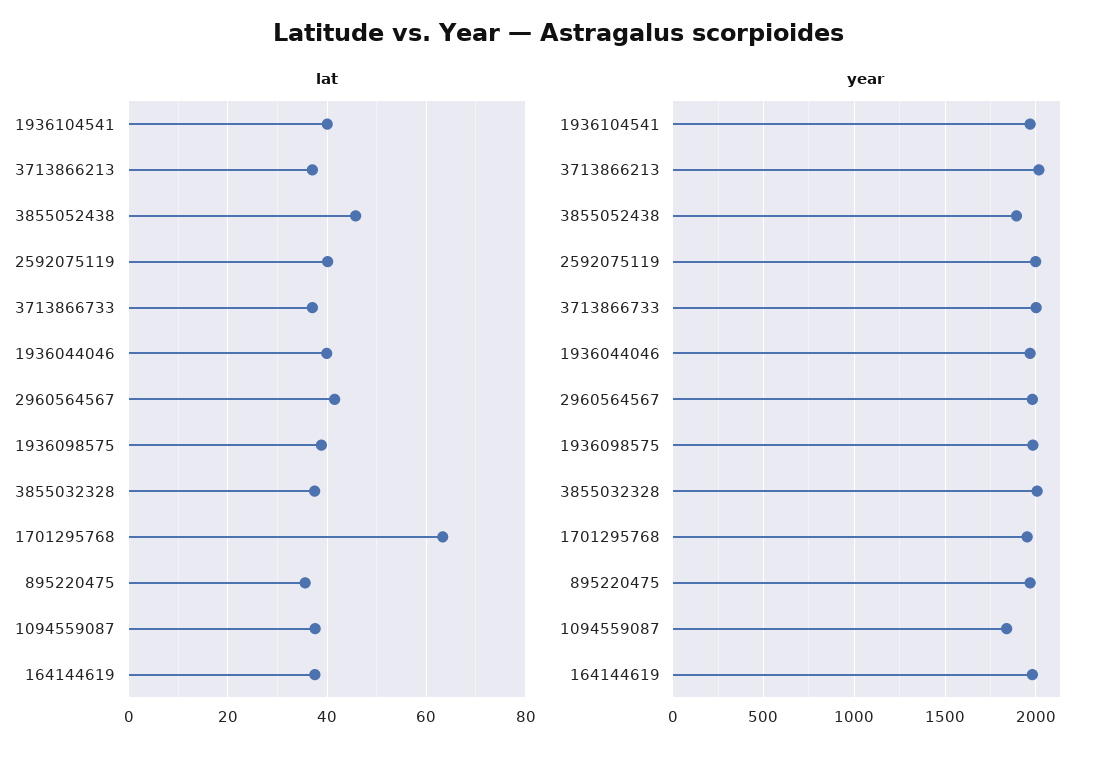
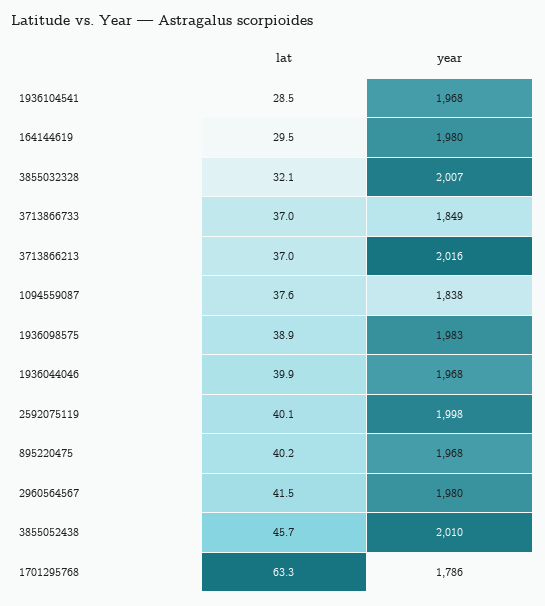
  {
    "lat": {
-     "1936104541": 40,
+     "1936104541": 28.5,
      "3713866213": 37,
      "3855052438": 45.7,
      "2592075119": 40.1,
      "3713866733": 37,
      "1936044046": 39.9,
      "2960564567": 41.5,
      "1936098575": 38.9,
-     "3855032328": 38,
+     "3855032328": 32.1,
      "1701295768": 63.3,
-     "895220475": 36,
+     "895220475": 40.2,
      "1094559087": 37.6,
-     "164144619": 38
+     "164144619": 29.5
    },
    "year": {
      "1936104541": 1968,
      "3713866213": 2016,
-     "3855052438": 1900,
+     "3855052438": 2010,
      "2592075119": 1998,
-     "3713866733": 2000,
+     "3713866733": 1849,
      "1936044046": 1968,
      "2960564567": 1980,
      "1936098575": 1983,
      "3855032328": 2007,
-     "1701295768": 1950,
+     "1701295768": 1786,
      "895220475": 1968,
      "1094559087": 1838,
      "164144619": 1980
    }
  }

